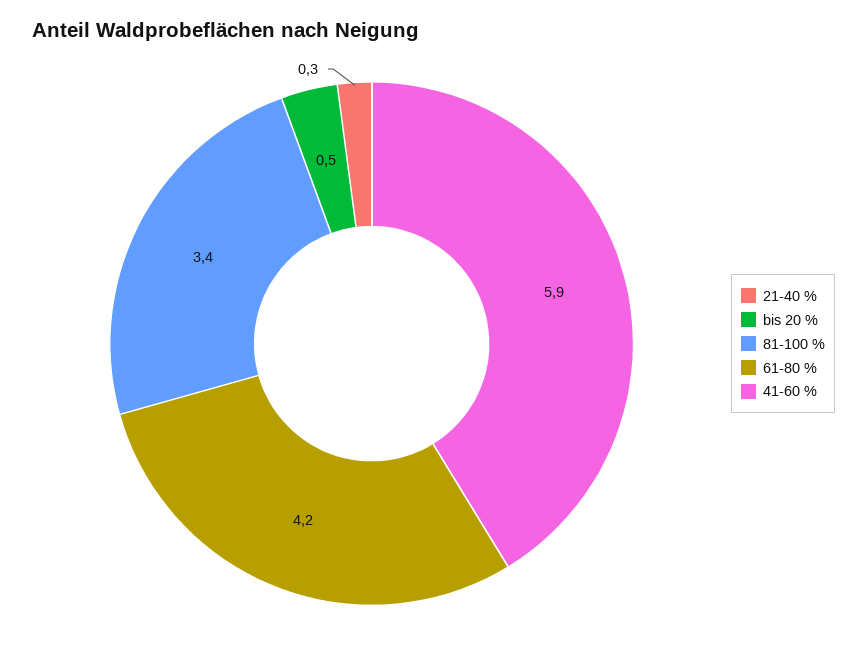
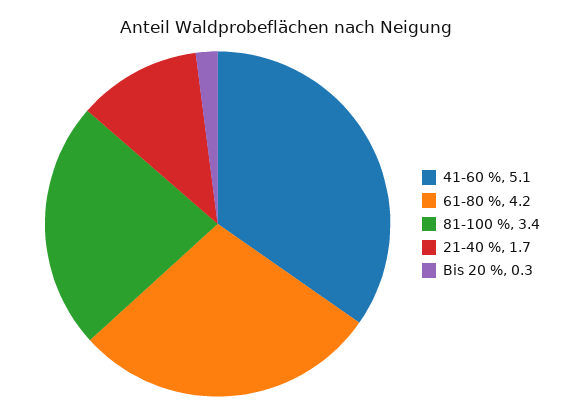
  {
-   "21-40 %": 0.3,
+   "21-40 %": 1.7,
-   "bis 20 %": 0.5,
+   "bis 20 %": 0.3,
    "81-100 %": 3.4,
    "61-80 %": 4.2,
-   "41-60 %": 5.9
+   "41-60 %": 5.1
  }

